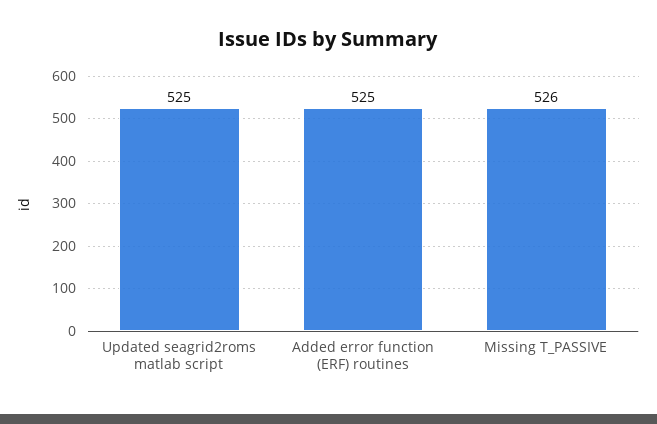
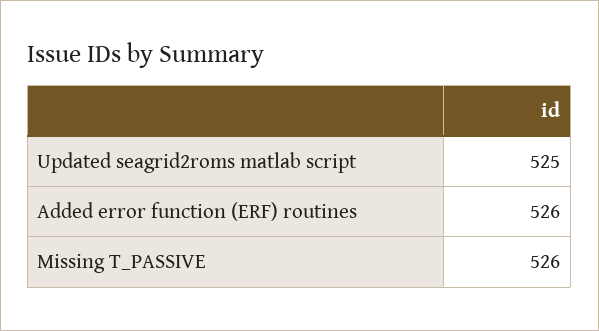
  {
    "Updated seagrid2roms matlab script": 525,
-   "Added error function (ERF) routines": 525,
+   "Added error function (ERF) routines": 526,
    "Missing T_PASSIVE": 526
  }

